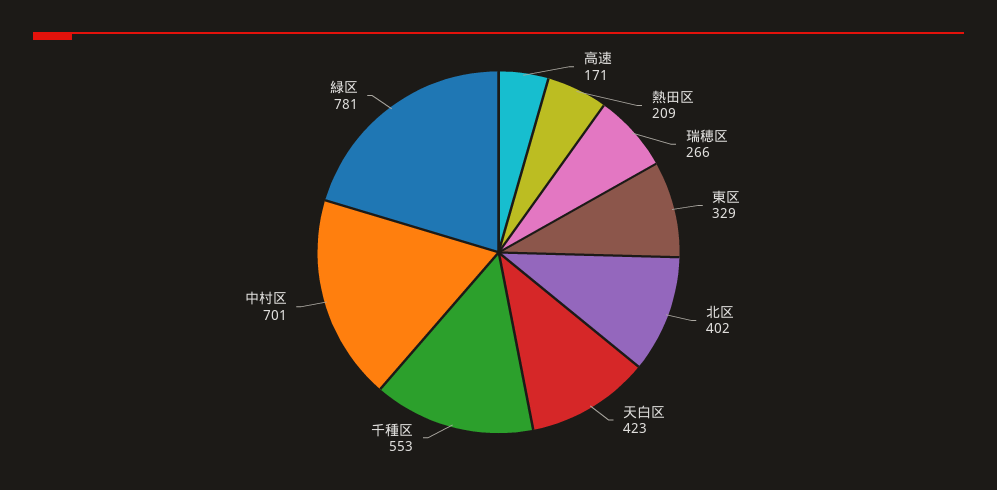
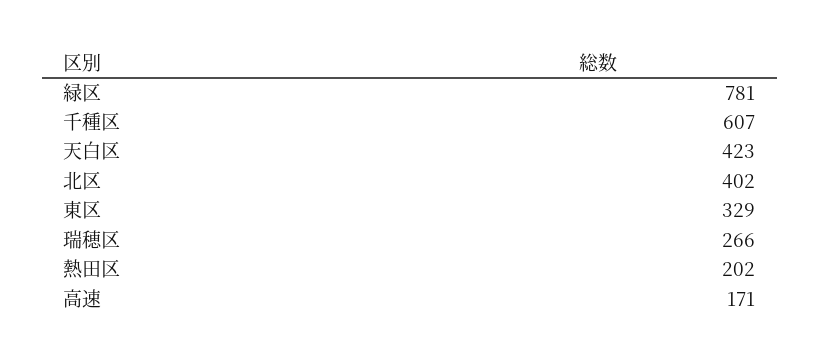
  {
    "高速": 171,
-   "熱田区": 209,
+   "熱田区": 202,
    "瑞穂区": 266,
    "東区": 329,
    "北区": 402,
    "天白区": 423,
-   "千種区": 553,
+   "千種区": 607,
-   "中村区": 701,
    "緑区": 781
  }

